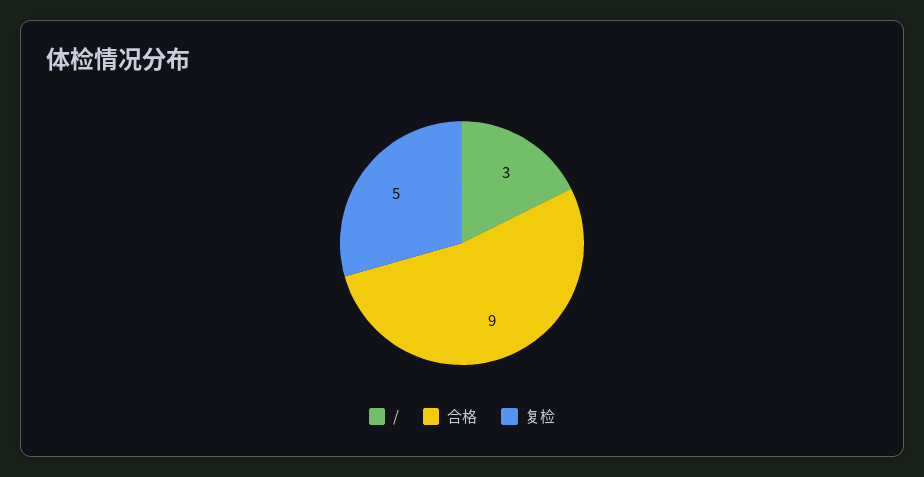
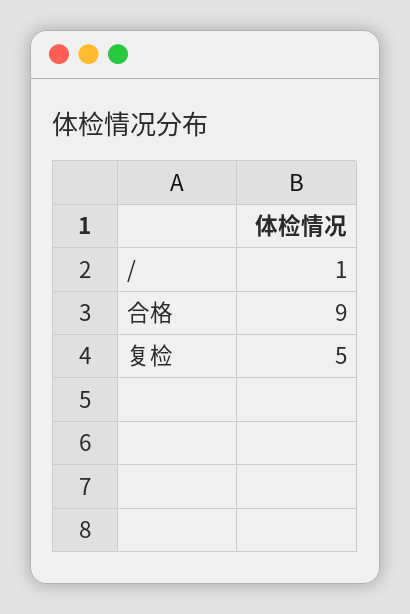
  {
-   "/": 3,
+   "/": 1,
    "合格": 9,
    "复检": 5
  }

